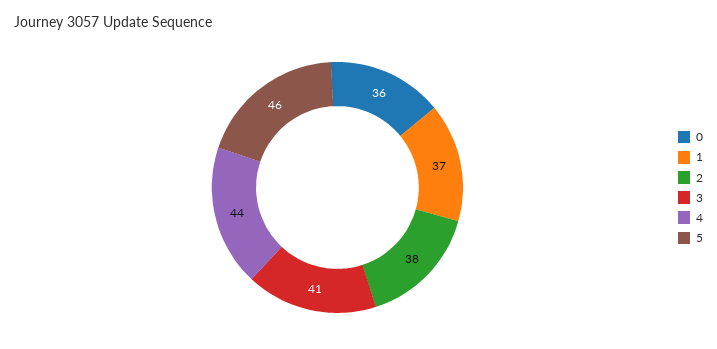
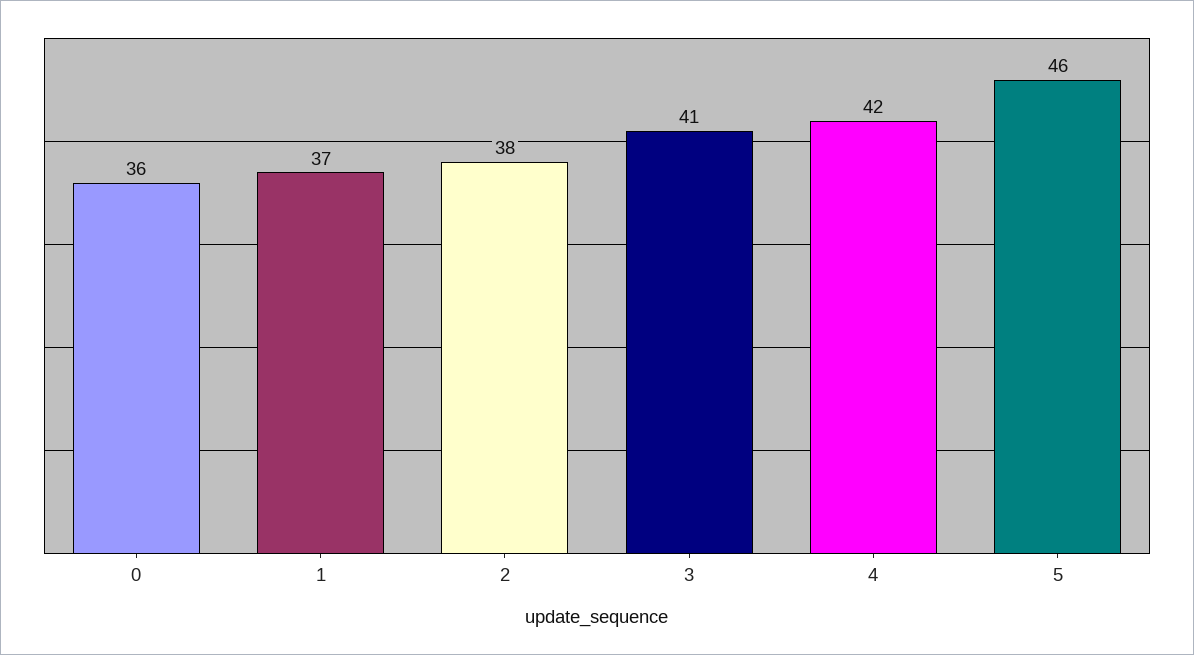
  {
    "0": 36,
    "1": 37,
    "2": 38,
    "3": 41,
-   "4": 44,
+   "4": 42,
    "5": 46
  }

